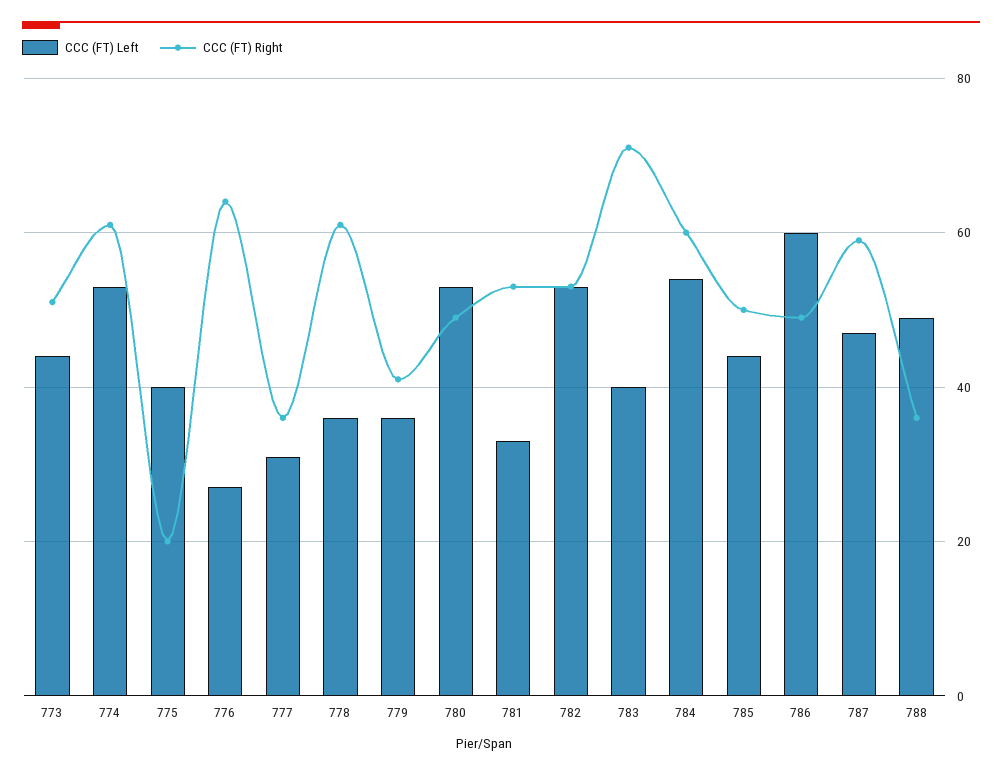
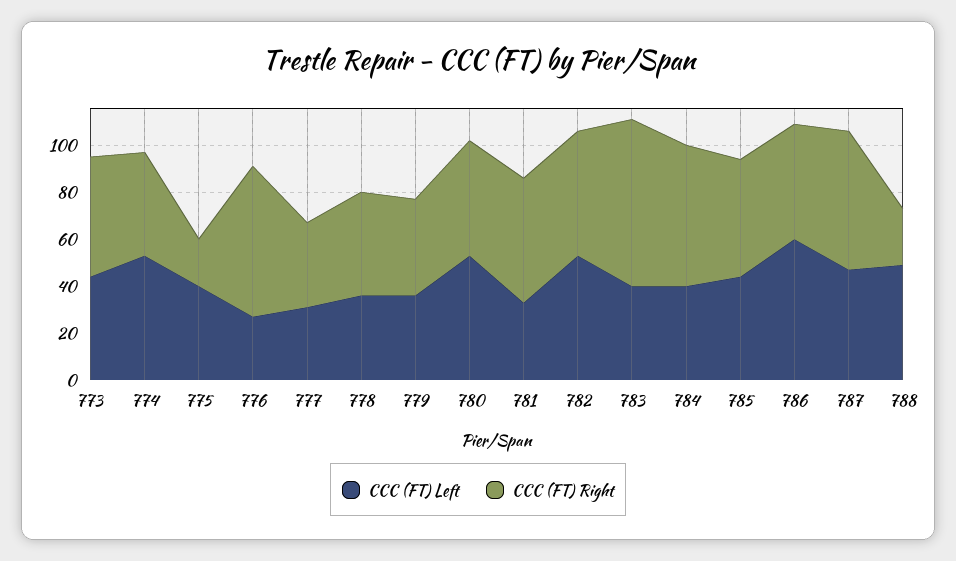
  {
    "CCC (FT) Left": {
      "773": 45,
      "774": 55,
      "775": 40,
      "776": 25,
      "777": 30,
      "778": 35,
      "779": 35,
      "780": 55,
      "781": 35,
      "782": 55,
      "783": 40,
-     "784": 55,
+     "784": 40,
      "785": 45,
      "786": 60,
      "787": 45,
      "788": 50
    },
    "CCC (FT) Right": {
      "773": 50,
-     "774": 60,
+     "774": 45,
      "775": 20,
      "776": 65,
      "777": 35,
-     "778": 60,
+     "778": 45,
      "779": 40,
      "780": 50,
      "781": 55,
      "782": 55,
      "783": 70,
      "784": 60,
      "785": 50,
      "786": 50,
      "787": 60,
-     "788": 35
+     "788": 25
    }
  }

